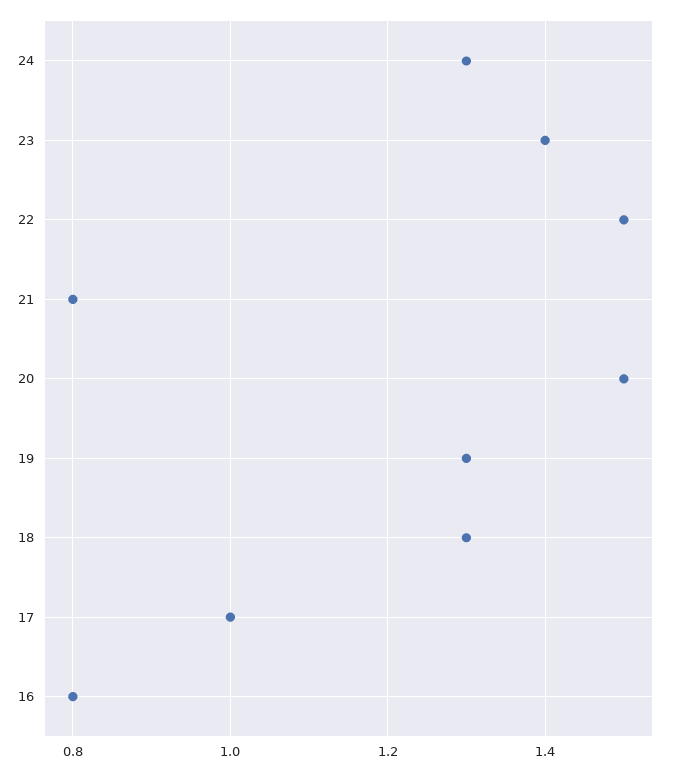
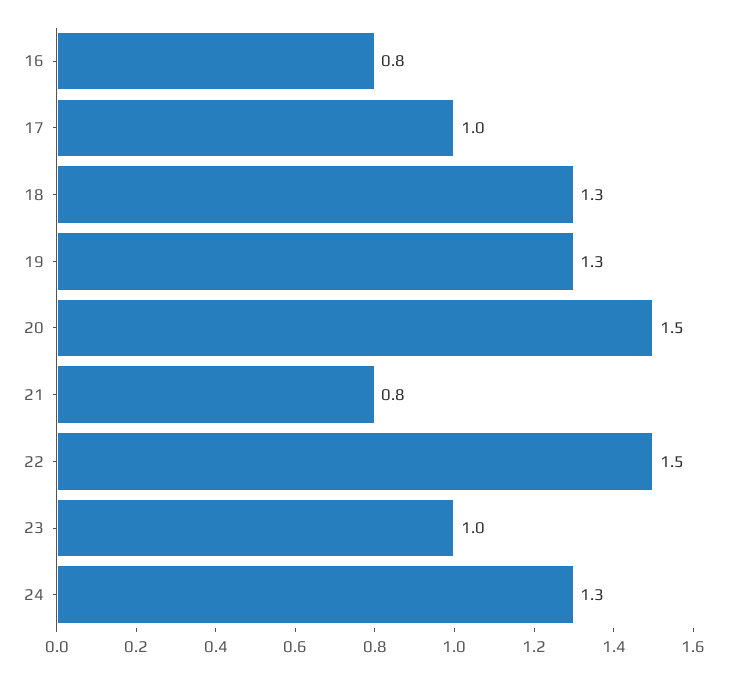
  {
    "24": 1.3,
-   "23": 1.4,
+   "23": 1,
    "22": 1.5,
    "21": 0.8,
    "20": 1.5,
    "19": 1.3,
    "18": 1.3,
    "17": 1,
    "16": 0.8
  }

